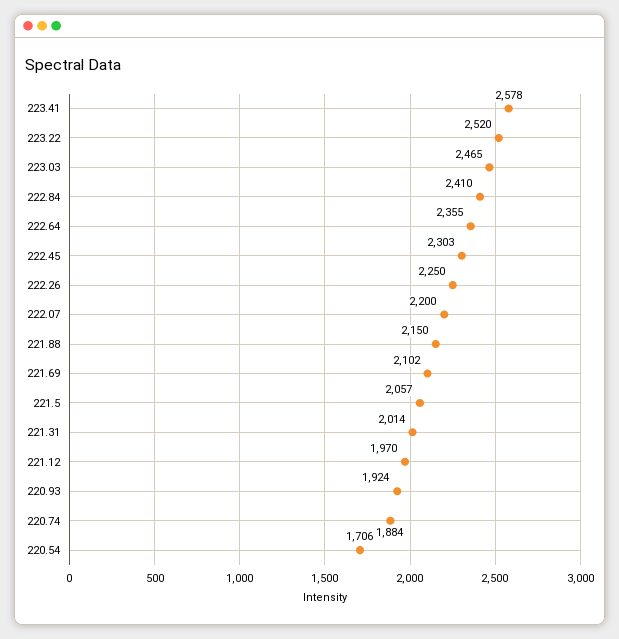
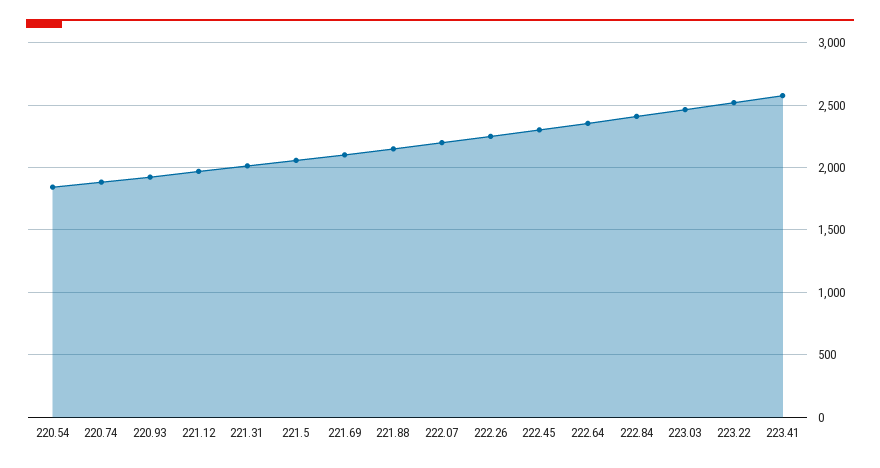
  {
    "223.41": 2578,
    "223.22": 2520,
    "223.03": 2465,
    "222.84": 2410,
    "222.64": 2355,
    "222.45": 2303,
    "222.26": 2250,
    "222.07": 2200,
    "221.88": 2150,
    "221.69": 2102,
    "221.5": 2057,
    "221.31": 2014,
    "221.12": 1970,
    "220.93": 1924,
    "220.74": 1884,
-   "220.54": 1706
+   "220.54": 1850
  }

